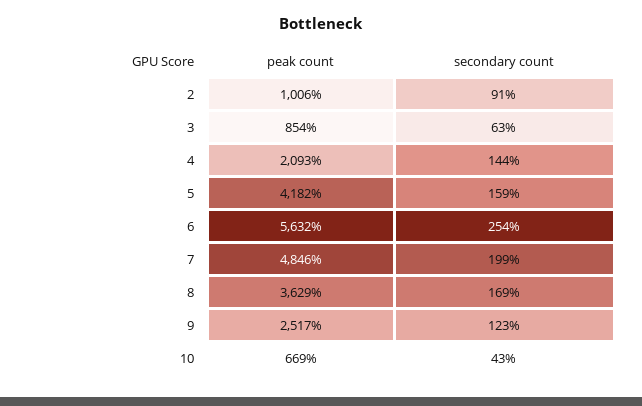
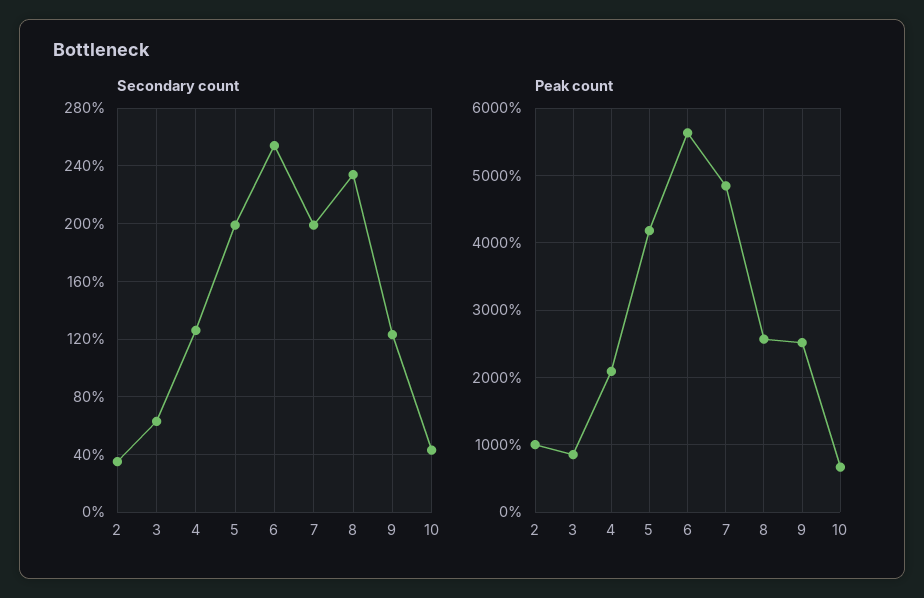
  {
    "peak count": {
      "2": 1006,
      "3": 854,
      "4": 2093,
      "5": 4182,
      "6": 5632,
      "7": 4846,
-     "8": 3629,
+     "8": 2600,
      "9": 2517,
      "10": 669
    },
    "secondary count": {
-     "2": 91,
+     "2": 35,
      "3": 63,
-     "4": 144,
+     "4": 125,
-     "5": 159,
+     "5": 200,
      "6": 254,
      "7": 199,
-     "8": 169,
+     "8": 235,
      "9": 123,
      "10": 43
    }
  }

